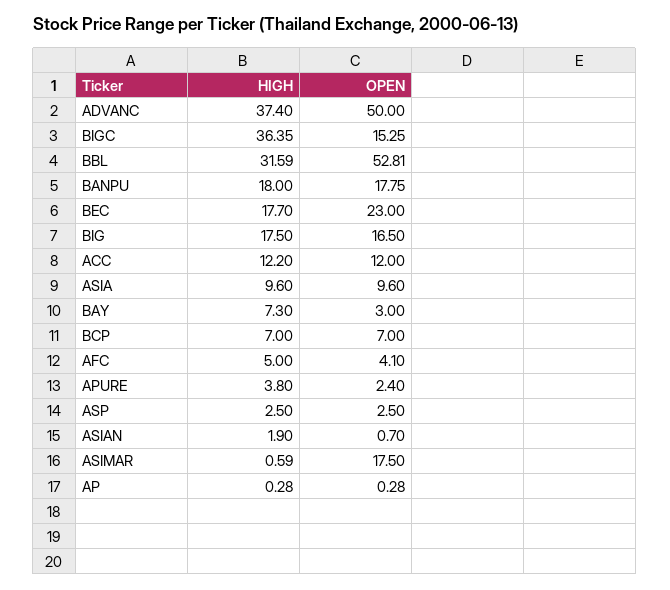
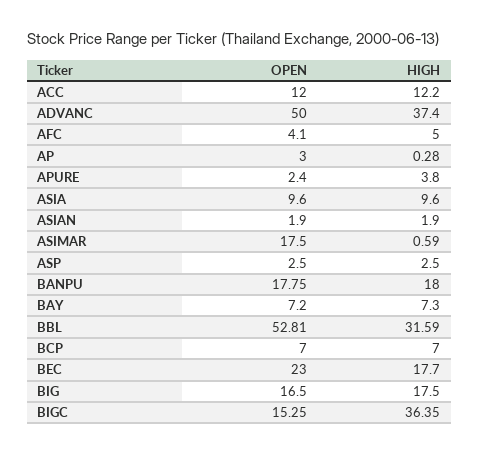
  {
    "HIGH": {
      "ADVANC": 37.4,
      "BIGC": 36.35,
      "BBL": 31.59,
      "BANPU": 18,
      "BEC": 17.7,
      "BIG": 17.5,
      "ACC": 12.2,
      "ASIA": 9.6,
      "BAY": 7.3,
      "BCP": 7,
      "AFC": 5,
      "APURE": 3.8,
      "ASP": 2.5,
      "ASIAN": 1.9,
      "ASIMAR": 0.59,
      "AP": 0.28
    },
    "OPEN": {
      "ADVANC": 50,
      "BIGC": 15.25,
      "BBL": 52.81,
      "BANPU": 17.75,
      "BEC": 23,
      "BIG": 16.5,
      "ACC": 12,
      "ASIA": 9.6,
-     "BAY": 3,
+     "BAY": 7.2,
      "BCP": 7,
      "AFC": 4.1,
      "APURE": 2.4,
      "ASP": 2.5,
-     "ASIAN": 0.7,
+     "ASIAN": 1.9,
      "ASIMAR": 17.5,
-     "AP": 0.28
+     "AP": 3
    }
  }

